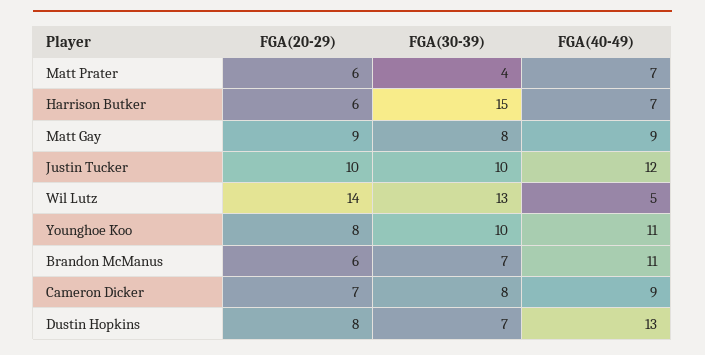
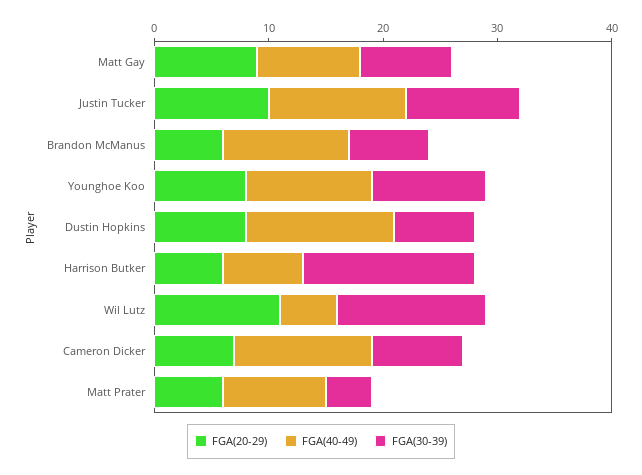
  {
    "FGA(20-29)": {
      "Matt Prater": 6,
      "Harrison Butker": 6,
      "Matt Gay": 9,
      "Justin Tucker": 10,
-     "Wil Lutz": 14,
+     "Wil Lutz": 11,
      "Younghoe Koo": 8,
      "Brandon McManus": 6,
      "Cameron Dicker": 7,
      "Dustin Hopkins": 8
    },
    "FGA(30-39)": {
      "Matt Prater": 4,
      "Harrison Butker": 15,
      "Matt Gay": 8,
      "Justin Tucker": 10,
      "Wil Lutz": 13,
      "Younghoe Koo": 10,
      "Brandon McManus": 7,
      "Cameron Dicker": 8,
      "Dustin Hopkins": 7
    },
    "FGA(40-49)": {
-     "Matt Prater": 7,
+     "Matt Prater": 9,
      "Harrison Butker": 7,
      "Matt Gay": 9,
      "Justin Tucker": 12,
      "Wil Lutz": 5,
      "Younghoe Koo": 11,
      "Brandon McManus": 11,
-     "Cameron Dicker": 9,
+     "Cameron Dicker": 12,
      "Dustin Hopkins": 13
    }
  }

